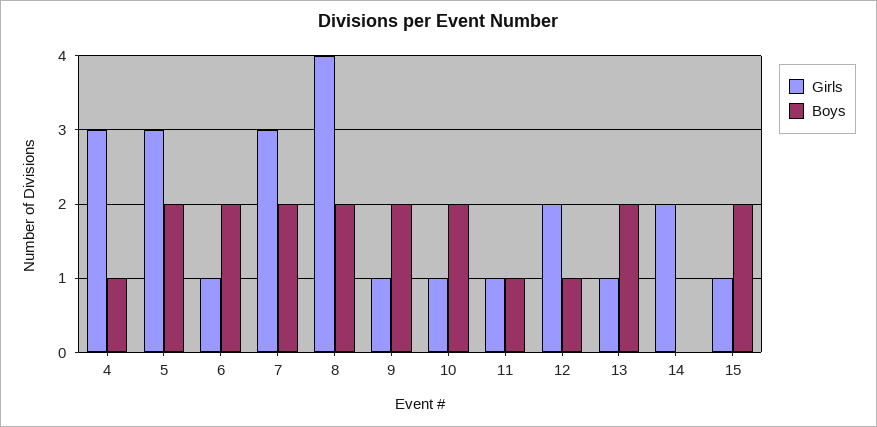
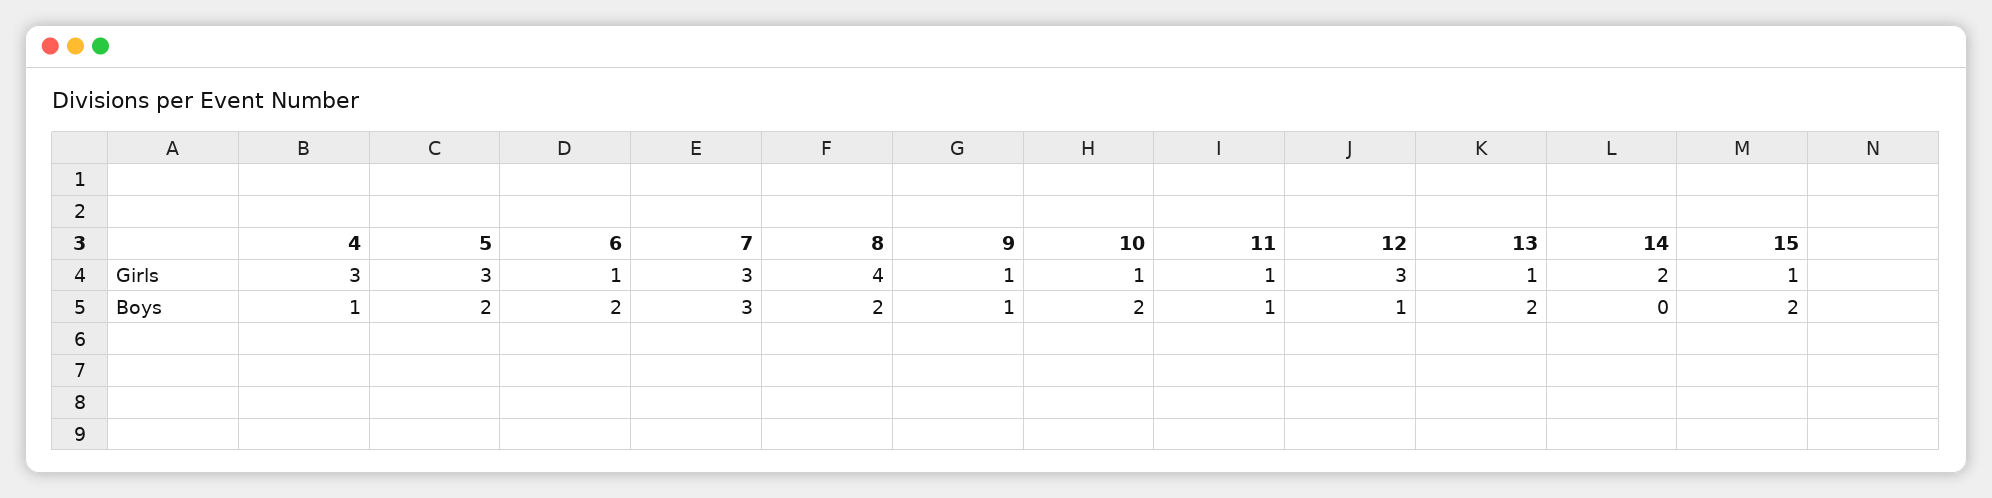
  {
    "Girls": {
      "4": 3,
      "5": 3,
      "6": 1,
      "7": 3,
      "8": 4,
      "9": 1,
      "10": 1,
      "11": 1,
-     "12": 2,
+     "12": 3,
      "13": 1,
      "14": 2,
      "15": 1
    },
    "Boys": {
      "4": 1,
      "5": 2,
      "6": 2,
-     "7": 2,
+     "7": 3,
      "8": 2,
-     "9": 2,
+     "9": 1,
      "10": 2,
      "11": 1,
      "12": 1,
      "13": 2,
      "14": 0,
      "15": 2
    }
  }

